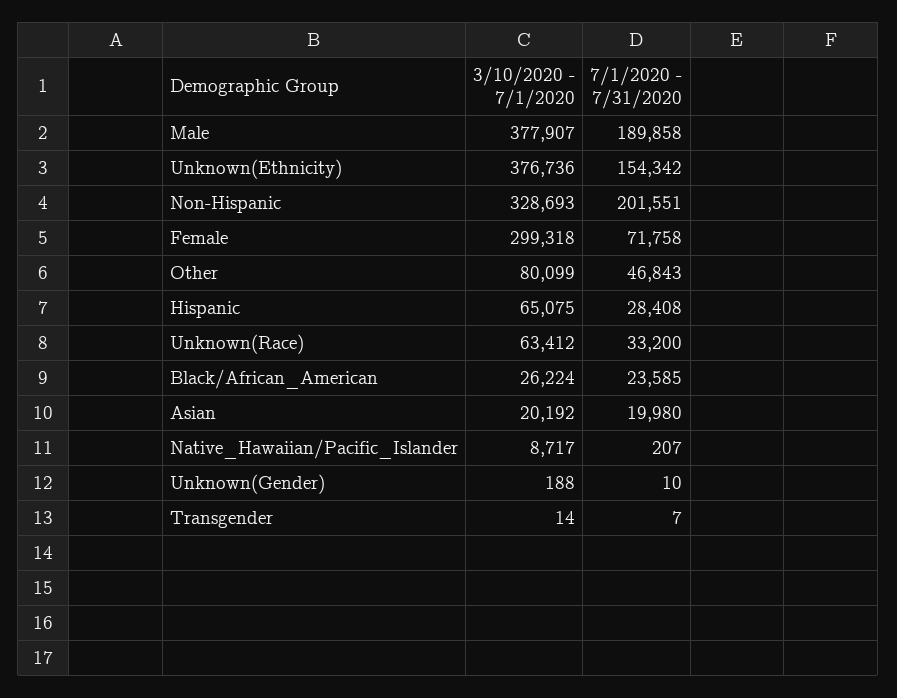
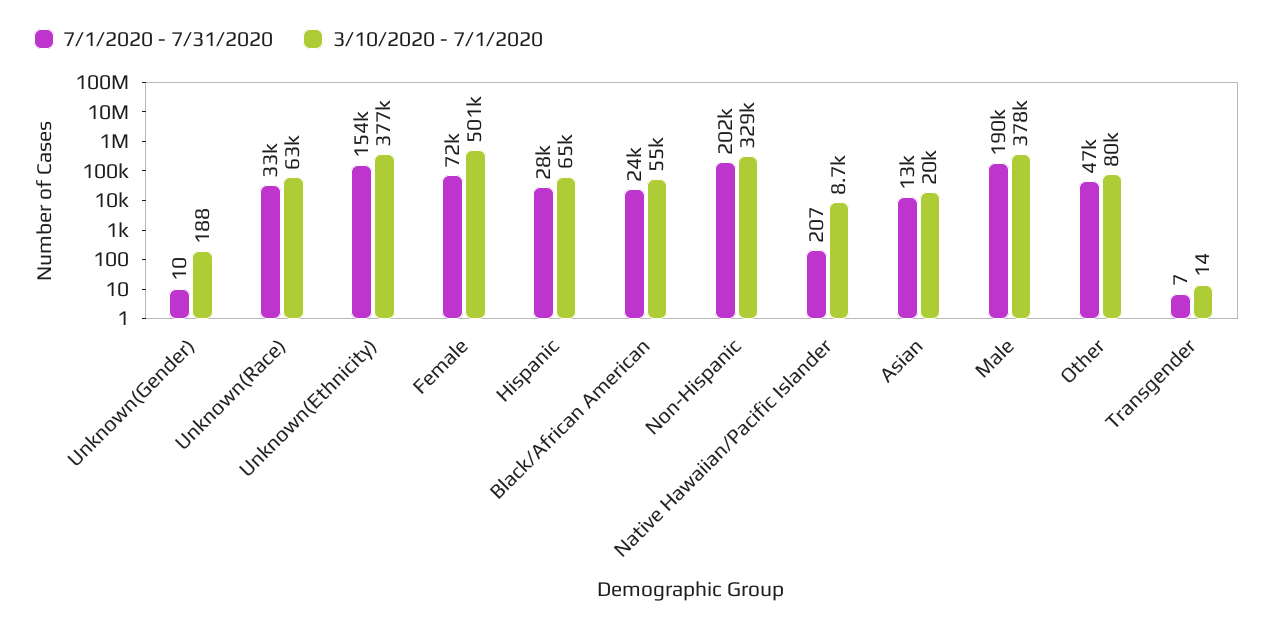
  {
    "3/10/2020 - 7/1/2020": {
      "Male": 377907,
      "Unknown(Ethnicity)": 376736,
      "Non-Hispanic": 328693,
-     "Female": 299318,
+     "Female": 501000,
      "Other": 80099,
      "Hispanic": 65075,
      "Unknown(Race)": 63412,
-     "Black/African_American": 26224,
+     "Black/African_American": 55000,
      "Asian": 20192,
      "Native_Hawaiian/Pacific_Islander": 8717,
      "Unknown(Gender)": 188,
      "Transgender": 14
    },
    "7/1/2020 - 7/31/2020": {
      "Male": 189858,
      "Unknown(Ethnicity)": 154342,
      "Non-Hispanic": 201551,
      "Female": 71758,
      "Other": 46843,
      "Hispanic": 28408,
      "Unknown(Race)": 33200,
      "Black/African_American": 23585,
-     "Asian": 19980,
+     "Asian": 13000,
      "Native_Hawaiian/Pacific_Islander": 207,
      "Unknown(Gender)": 10,
      "Transgender": 7
    }
  }

